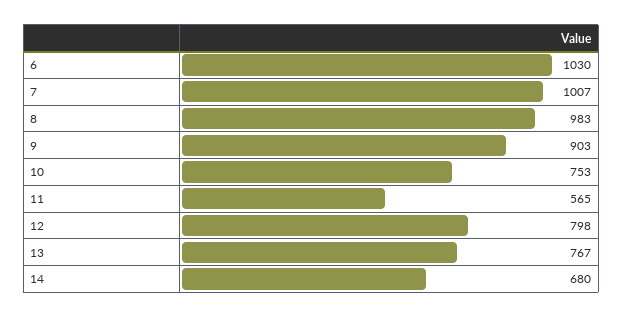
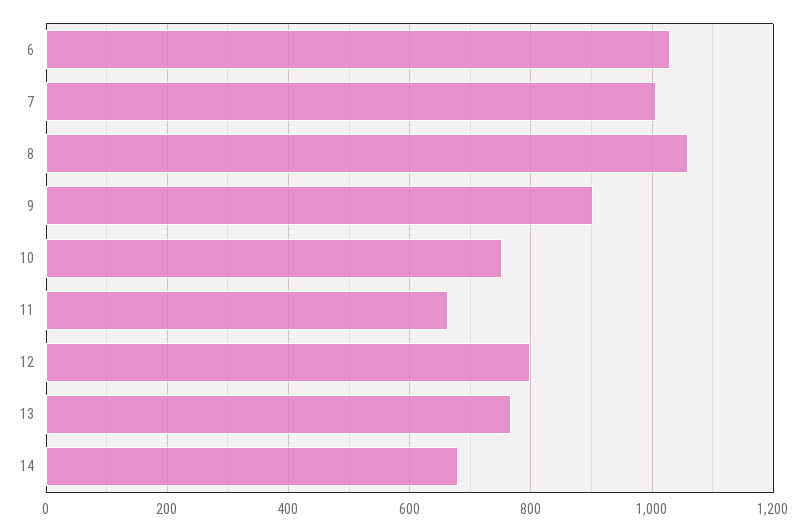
  {
    "6": 1030,
    "7": 1007,
-   "8": 983,
+   "8": 1060,
    "9": 903,
    "10": 753,
-   "11": 565,
+   "11": 660,
    "12": 798,
    "13": 767,
    "14": 680
  }

